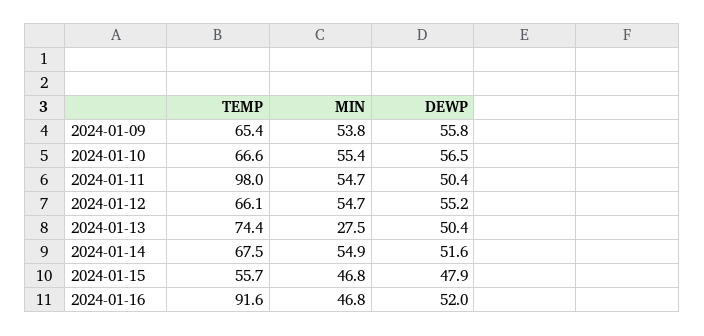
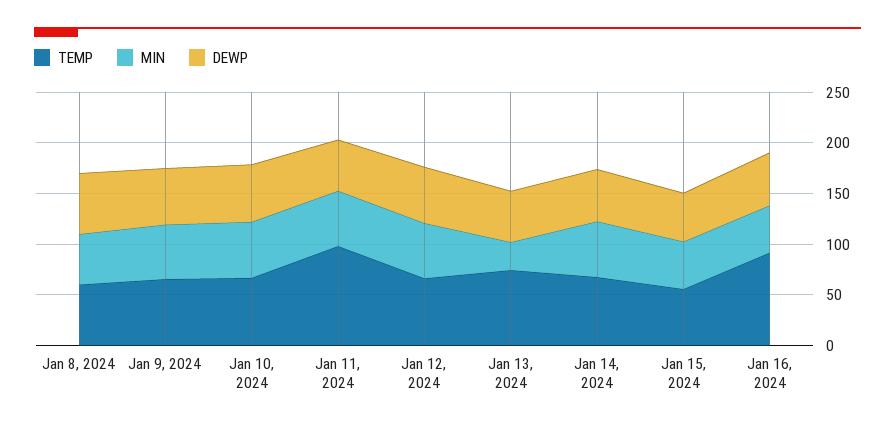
  {
    "TEMP": {
      "2024-01-09": 65.4,
      "2024-01-10": 66.6,
      "2024-01-11": 98,
      "2024-01-12": 66.1,
      "2024-01-13": 74.4,
      "2024-01-14": 67.5,
      "2024-01-15": 55.7,
-     "2024-01-16": 91.6
+     "2024-01-16": 91.6,
+     "Jan 8, 2024": 60
    },
    "MIN": {
      "2024-01-09": 53.8,
      "2024-01-10": 55.4,
      "2024-01-11": 54.7,
      "2024-01-12": 54.7,
      "2024-01-13": 27.5,
      "2024-01-14": 54.9,
      "2024-01-15": 46.8,
-     "2024-01-16": 46.8
+     "2024-01-16": 46.8,
+     "Jan 8, 2024": 50
    },
    "DEWP": {
      "2024-01-09": 55.8,
      "2024-01-10": 56.5,
      "2024-01-11": 50.4,
      "2024-01-12": 55.2,
      "2024-01-13": 50.4,
      "2024-01-14": 51.6,
      "2024-01-15": 47.9,
-     "2024-01-16": 52
+     "2024-01-16": 52,
+     "Jan 8, 2024": 60
    }
  }

